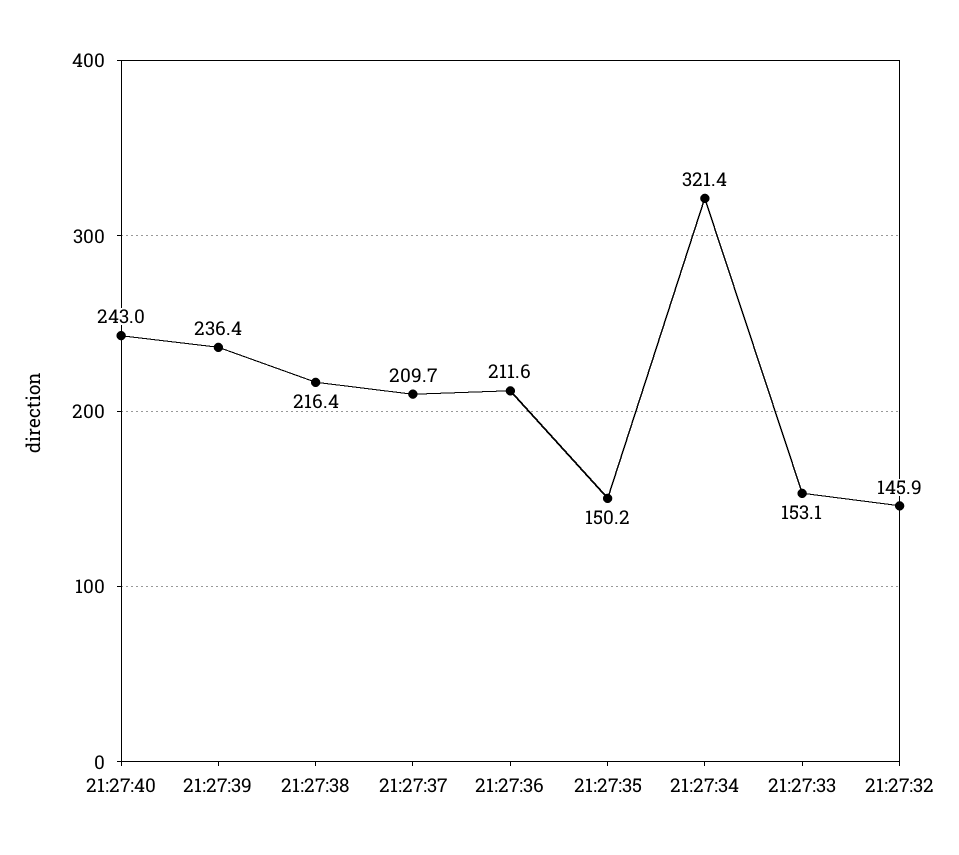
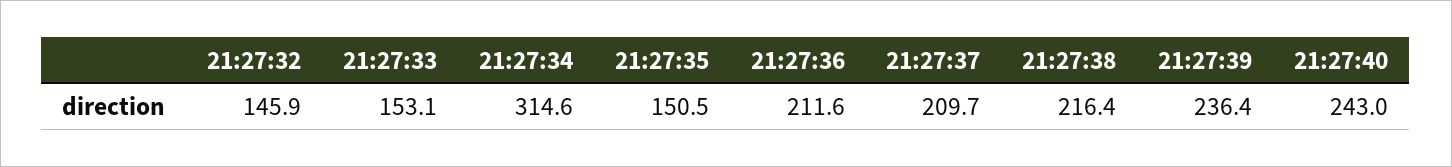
  {
    "21:27:40": 243,
    "21:27:39": 236.4,
    "21:27:38": 216.4,
    "21:27:37": 209.7,
    "21:27:36": 211.6,
-   "21:27:35": 150.2,
+   "21:27:35": 150.5,
-   "21:27:34": 321.4,
+   "21:27:34": 314.6,
    "21:27:33": 153.1,
    "21:27:32": 145.9
  }

